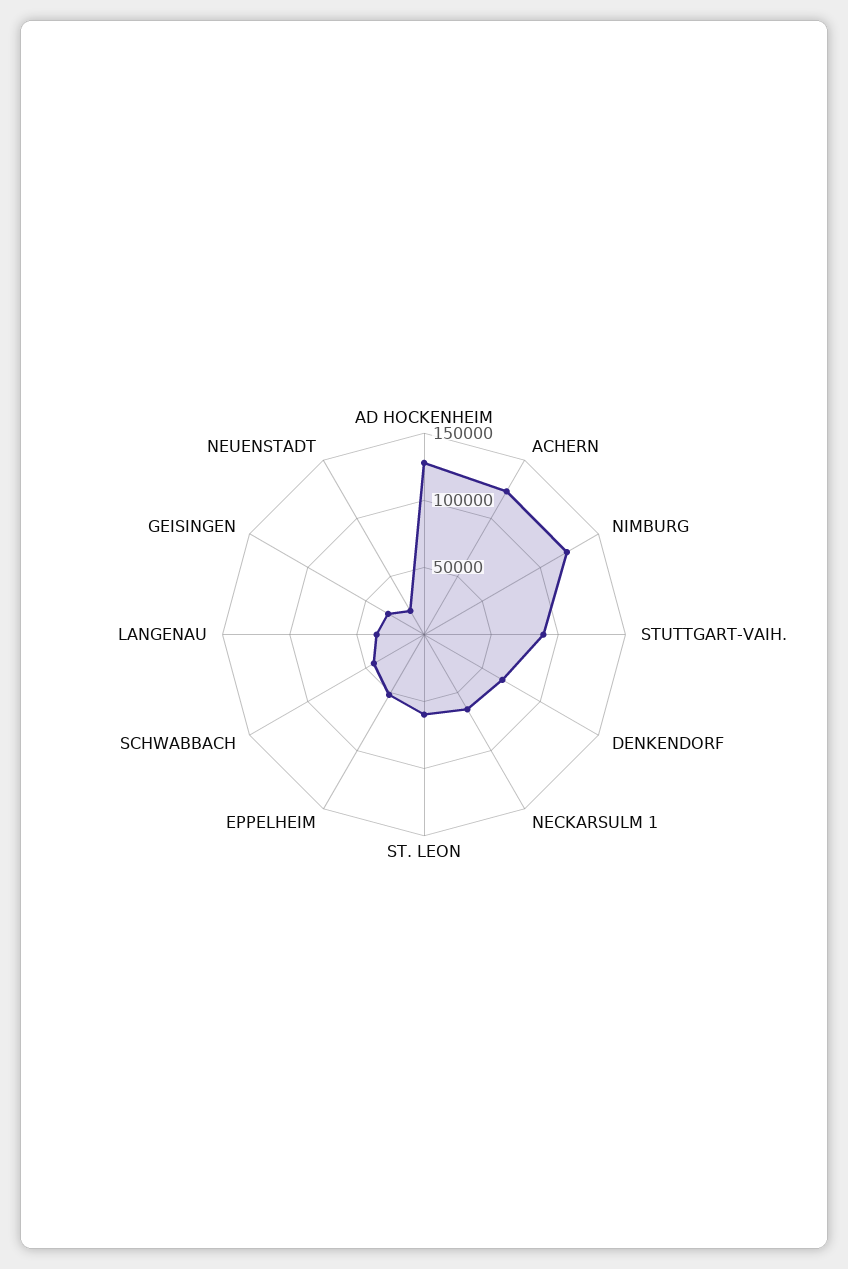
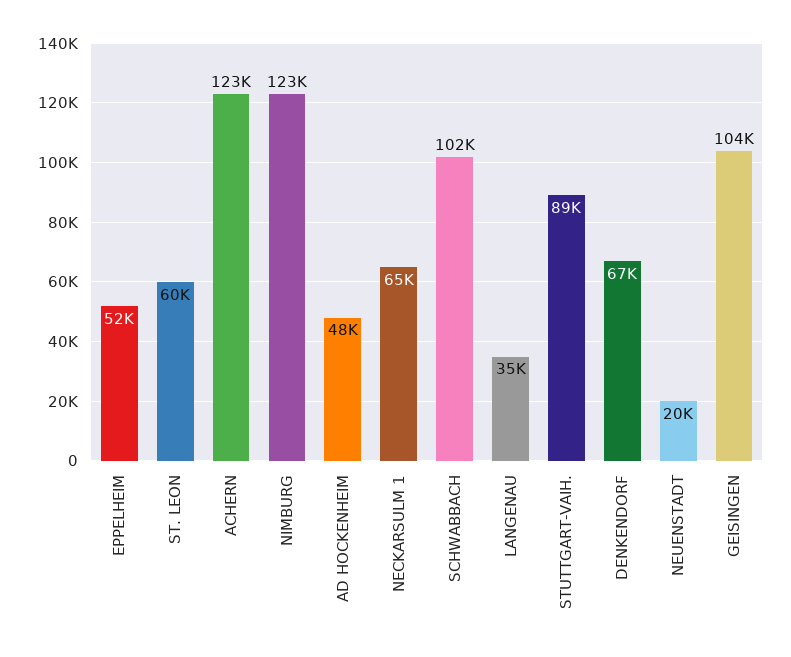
  {
-   "AD HOCKENHEIM": 130000,
+   "AD HOCKENHEIM": 48000,
    "ACHERN": 123000,
    "NIMBURG": 123000,
    "STUTTGART-VAIH.": 89000,
    "DENKENDORF": 67000,
    "NECKARSULM 1": 65000,
    "ST. LEON": 60000,
    "EPPELHEIM": 52000,
-   "SCHWABBACH": 40000,
+   "SCHWABBACH": 102000,
    "LANGENAU": 35000,
-   "GEISINGEN": 30000,
+   "GEISINGEN": 104000,
    "NEUENSTADT": 20000
  }

